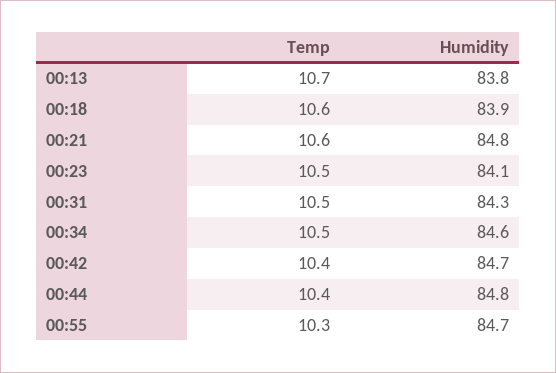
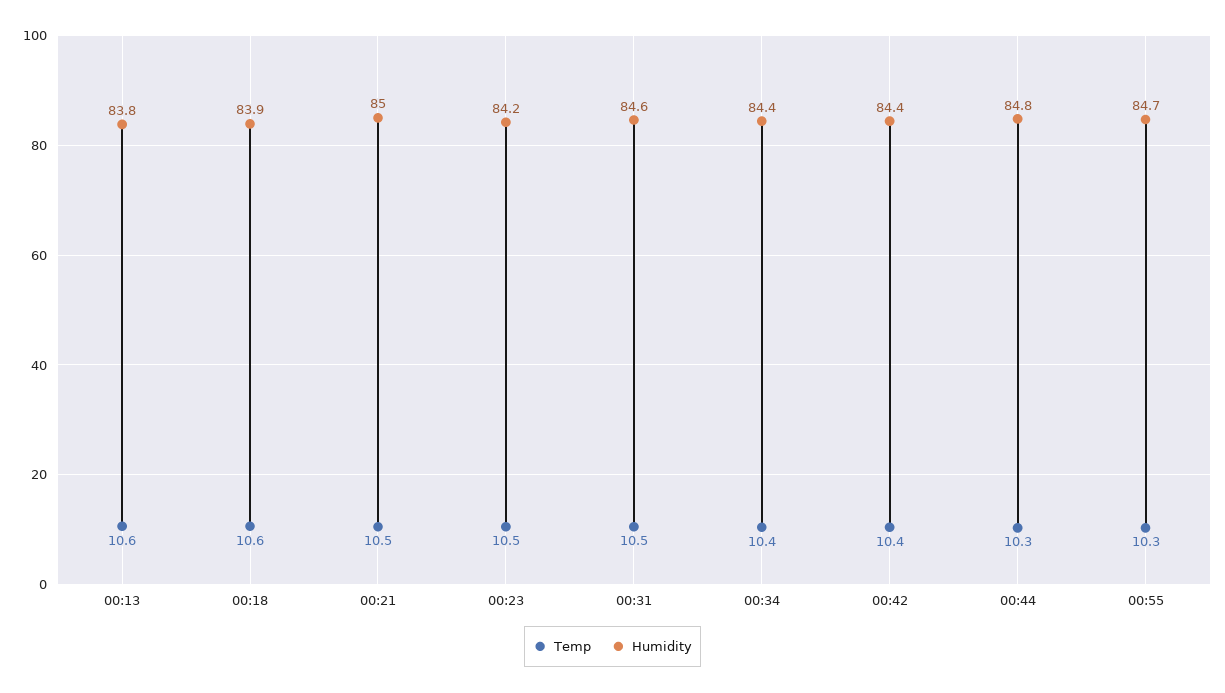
  {
    "Temp": {
-     "00:13": 10.7,
+     "00:13": 10.6,
      "00:18": 10.6,
-     "00:21": 10.6,
+     "00:21": 10.5,
      "00:23": 10.5,
      "00:31": 10.5,
-     "00:34": 10.5,
+     "00:34": 10.4,
      "00:42": 10.4,
-     "00:44": 10.4,
+     "00:44": 10.3,
      "00:55": 10.3
    },
    "Humidity": {
      "00:13": 83.8,
      "00:18": 83.9,
-     "00:21": 84.8,
+     "00:21": 85,
-     "00:23": 84.1,
+     "00:23": 84.2,
-     "00:31": 84.3,
+     "00:31": 84.6,
-     "00:34": 84.6,
+     "00:34": 84.4,
-     "00:42": 84.7,
+     "00:42": 84.4,
      "00:44": 84.8,
      "00:55": 84.7
    }
  }

